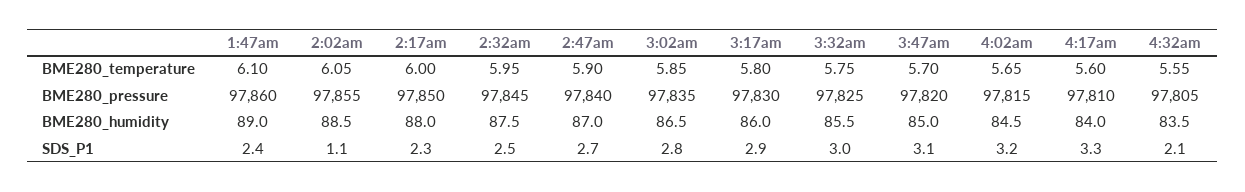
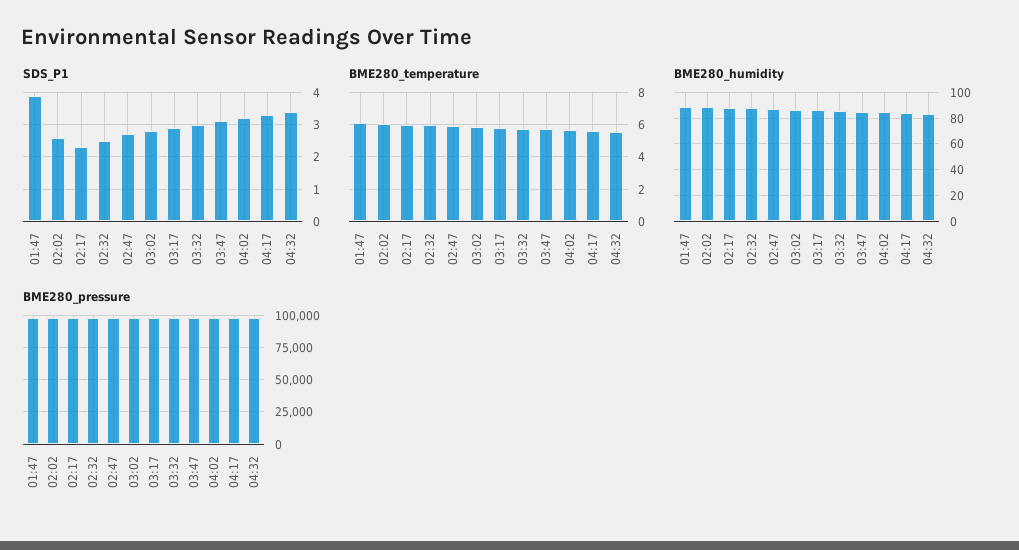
  {
    "BME280_temperature": {
      "1:47am": 6.1,
      "2:02am": 6.05,
      "2:17am": 6,
      "2:32am": 5.95,
      "2:47am": 5.9,
      "3:02am": 5.85,
      "3:17am": 5.8,
      "3:32am": 5.75,
      "3:47am": 5.7,
      "4:02am": 5.65,
      "4:17am": 5.6,
      "4:32am": 5.55
    },
    "BME280_pressure": {
      "1:47am": 97860,
      "2:02am": 97855,
      "2:17am": 97850,
      "2:32am": 97845,
      "2:47am": 97840,
      "3:02am": 97835,
      "3:17am": 97830,
      "3:32am": 97825,
      "3:47am": 97820,
      "4:02am": 97815,
      "4:17am": 97810,
      "4:32am": 97805
    },
    "BME280_humidity": {
      "1:47am": 89,
      "2:02am": 88.5,
      "2:17am": 88,
      "2:32am": 87.5,
      "2:47am": 87,
      "3:02am": 86.5,
      "3:17am": 86,
      "3:32am": 85.5,
      "3:47am": 85,
      "4:02am": 84.5,
      "4:17am": 84,
      "4:32am": 83.5
    },
    "SDS_P1": {
-     "1:47am": 2.4,
+     "1:47am": 4,
-     "2:02am": 1.1,
+     "2:02am": 2.5,
      "2:17am": 2.3,
      "2:32am": 2.5,
      "2:47am": 2.7,
      "3:02am": 2.8,
      "3:17am": 2.9,
      "3:32am": 3,
      "3:47am": 3.1,
      "4:02am": 3.2,
      "4:17am": 3.3,
-     "4:32am": 2.1
+     "4:32am": 3.5
    }
  }

